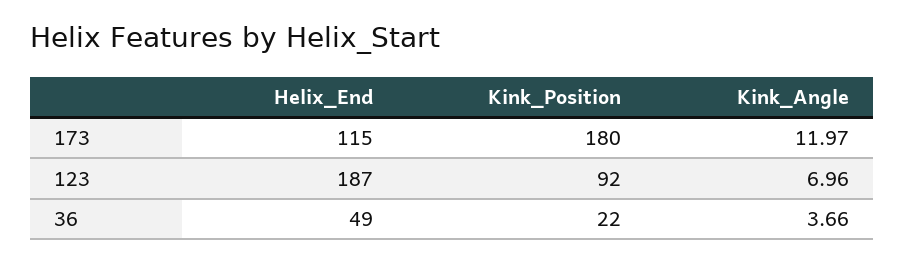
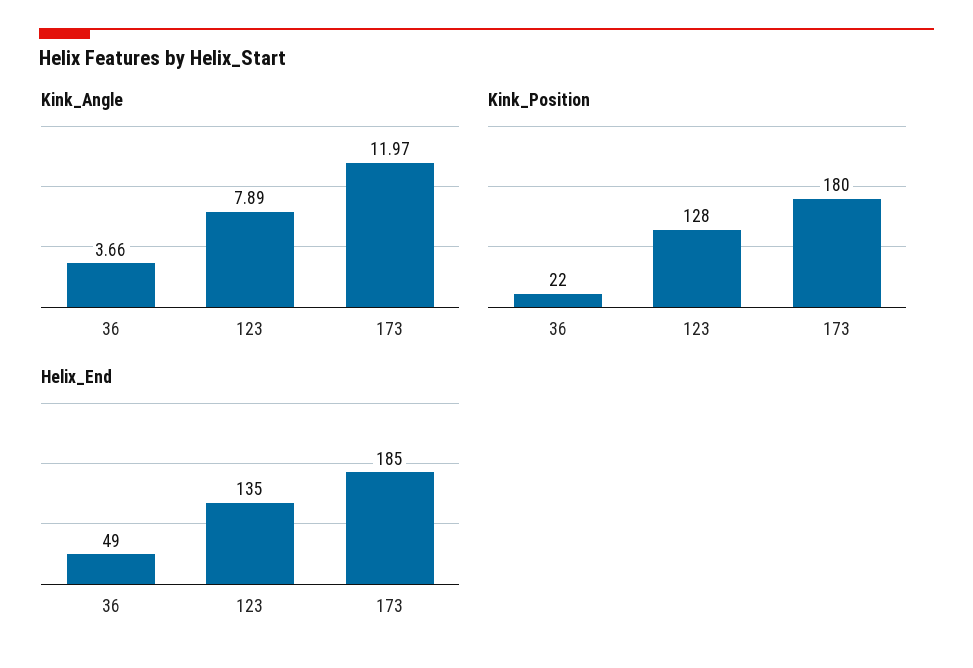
  {
    "Helix_End": {
-     "173": 115,
+     "173": 185,
-     "123": 187,
+     "123": 135,
      "36": 49
    },
    "Kink_Position": {
      "173": 180,
-     "123": 92,
+     "123": 128,
      "36": 22
    },
    "Kink_Angle": {
      "173": 11.97,
-     "123": 6.96,
+     "123": 7.89,
      "36": 3.66
    }
  }

